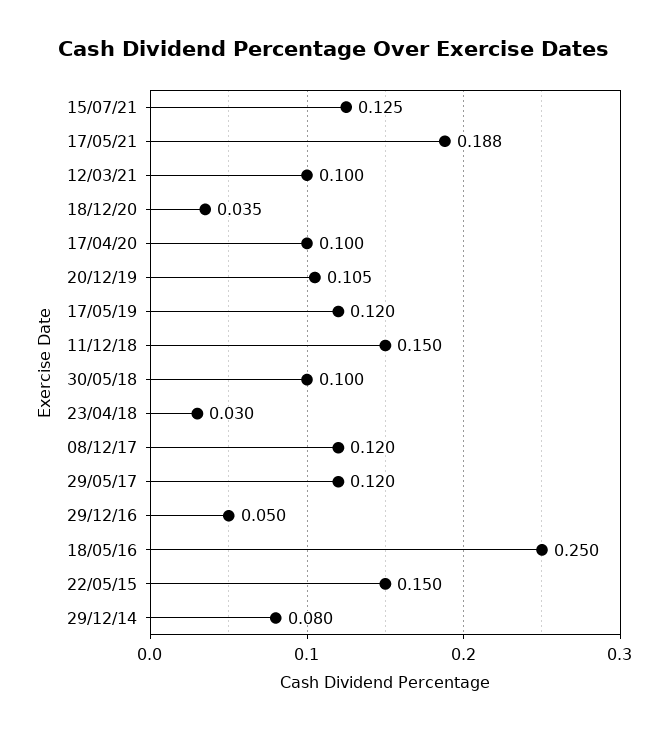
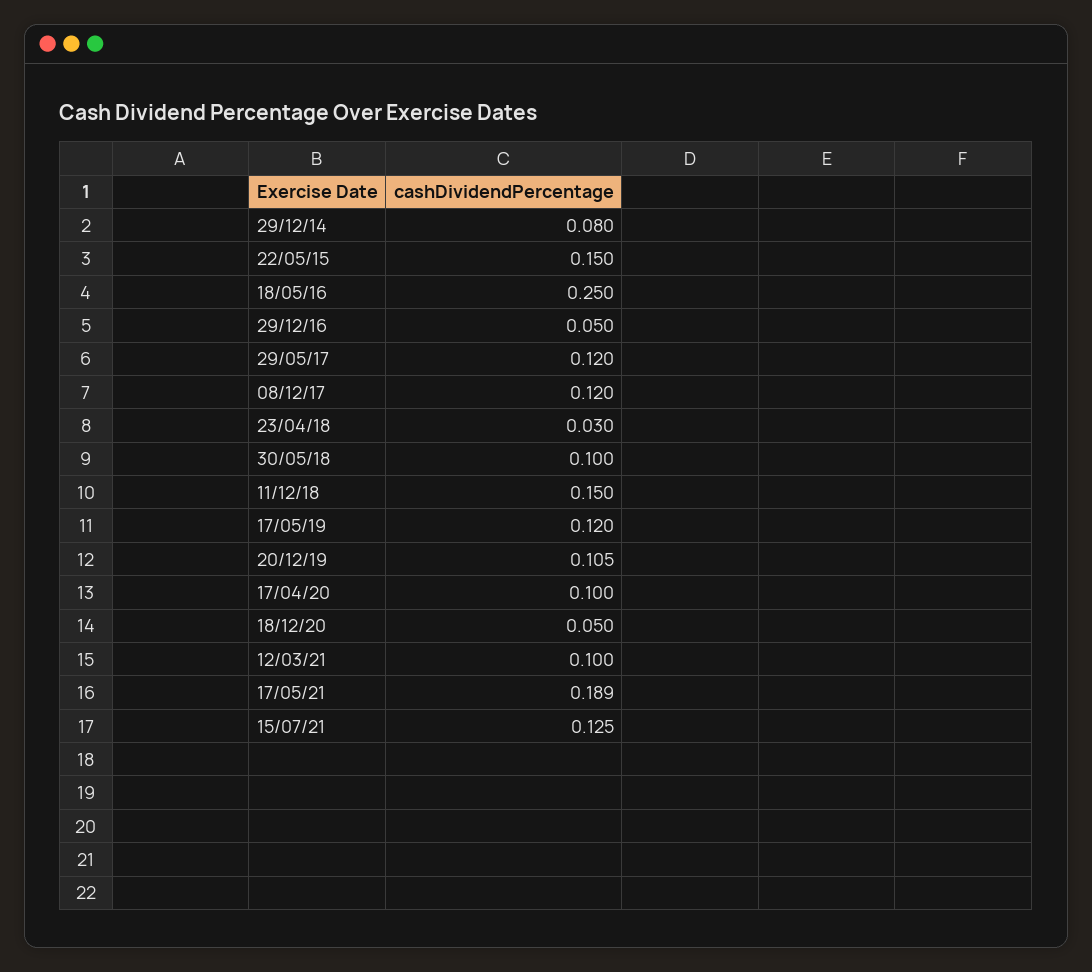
  {
    "15/07/21": 0.125,
-   "17/05/21": 0.188,
+   "17/05/21": 0.189,
    "12/03/21": 0.1,
-   "18/12/20": 0.035,
+   "18/12/20": 0.05,
    "17/04/20": 0.1,
    "20/12/19": 0.105,
    "17/05/19": 0.12,
    "11/12/18": 0.15,
    "30/05/18": 0.1,
    "23/04/18": 0.03,
    "08/12/17": 0.12,
    "29/05/17": 0.12,
    "29/12/16": 0.05,
    "18/05/16": 0.25,
    "22/05/15": 0.15,
    "29/12/14": 0.08
  }

